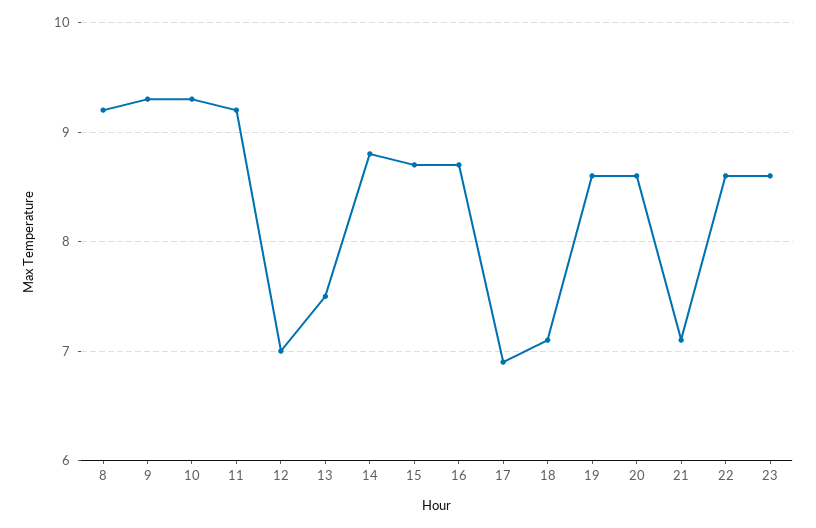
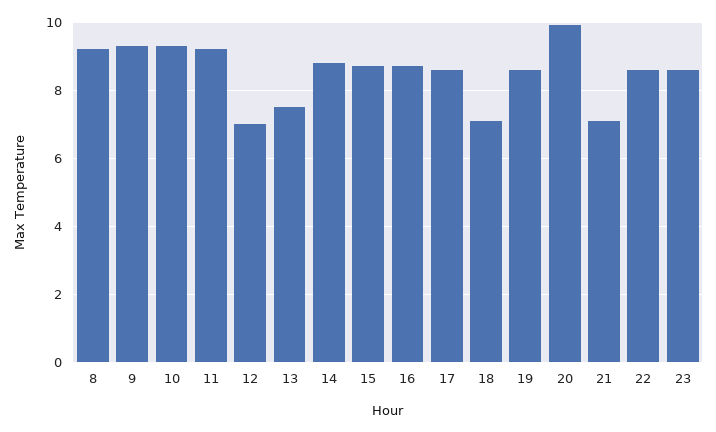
  {
    "8": 9.2,
    "9": 9.3,
    "10": 9.3,
    "11": 9.2,
    "12": 7,
    "13": 7.5,
    "14": 8.8,
    "15": 8.7,
    "16": 8.7,
-   "17": 6.9,
+   "17": 8.5,
    "18": 7.1,
    "19": 8.6,
-   "20": 8.6,
+   "20": 10,
    "21": 7.1,
    "22": 8.6,
    "23": 8.6
  }

